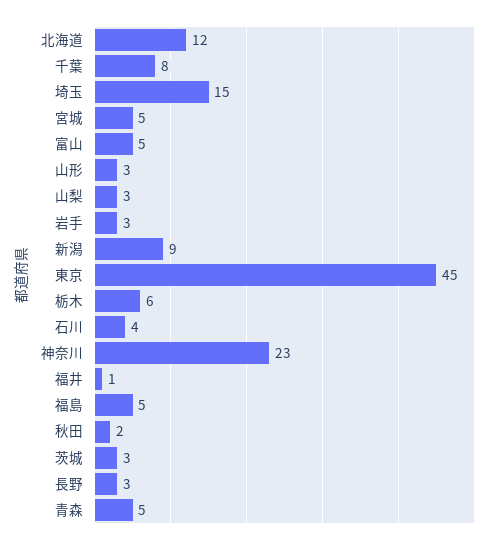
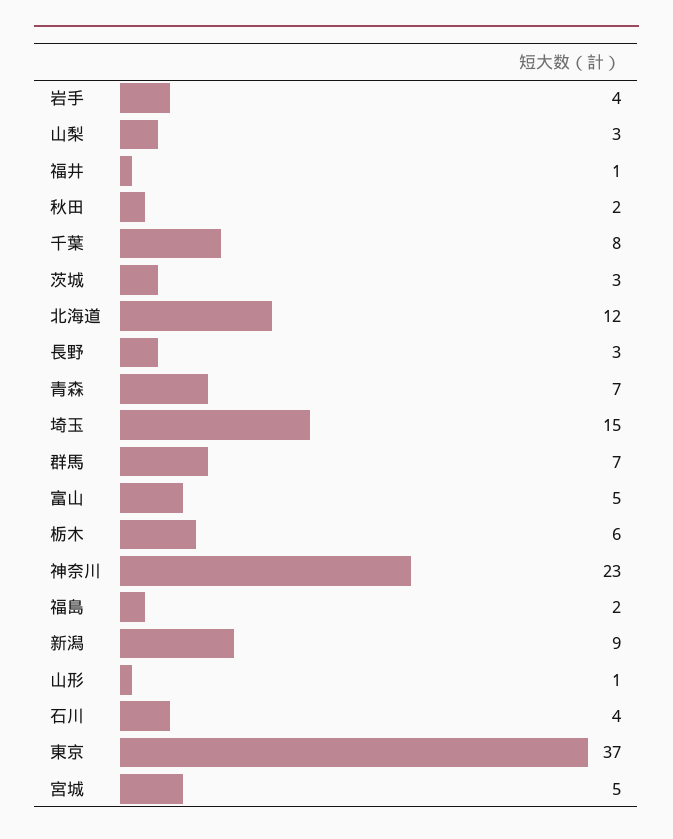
  {
    "北海道": 12,
    "千葉": 8,
    "埼玉": 15,
    "宮城": 5,
    "富山": 5,
-   "山形": 3,
+   "山形": 1,
    "山梨": 3,
-   "岩手": 3,
+   "岩手": 4,
    "新潟": 9,
-   "東京": 45,
+   "東京": 37,
    "栃木": 6,
    "石川": 4,
    "神奈川": 23,
    "福井": 1,
-   "福島": 5,
+   "福島": 2,
    "秋田": 2,
    "茨城": 3,
    "長野": 3,
-   "青森": 5
+   "青森": 7,
+   "群馬": 7
  }

